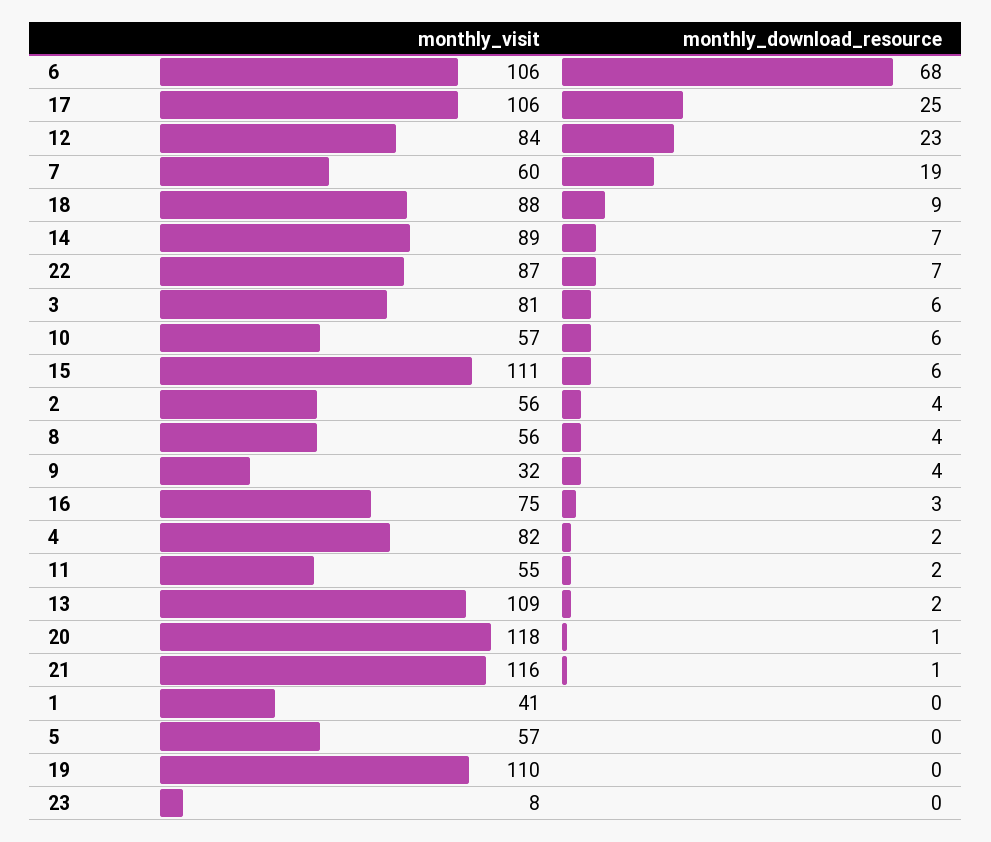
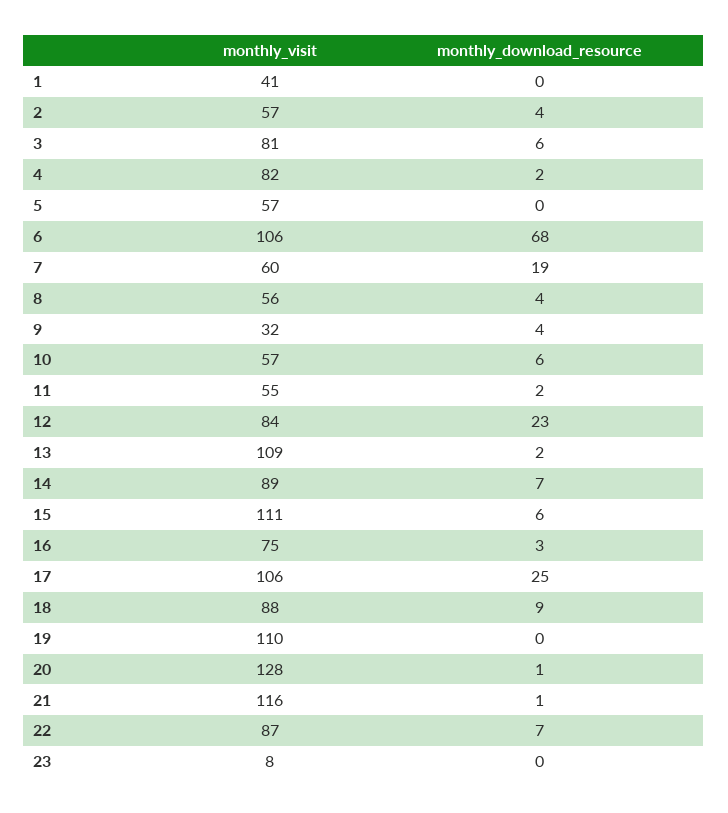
  {
    "monthly_visit": {
      "6": 106,
      "17": 106,
      "12": 84,
      "7": 60,
      "18": 88,
      "14": 89,
      "22": 87,
      "3": 81,
      "10": 57,
      "15": 111,
-     "2": 56,
+     "2": 57,
      "8": 56,
      "9": 32,
      "16": 75,
      "4": 82,
      "11": 55,
      "13": 109,
-     "20": 118,
+     "20": 128,
      "21": 116,
      "1": 41,
      "5": 57,
      "19": 110,
      "23": 8
    },
    "monthly_download_resource": {
      "6": 68,
      "17": 25,
      "12": 23,
      "7": 19,
      "18": 9,
      "14": 7,
      "22": 7,
      "3": 6,
      "10": 6,
      "15": 6,
      "2": 4,
      "8": 4,
      "9": 4,
      "16": 3,
      "4": 2,
      "11": 2,
      "13": 2,
      "20": 1,
      "21": 1,
      "1": 0,
      "5": 0,
      "19": 0,
      "23": 0
    }
  }

